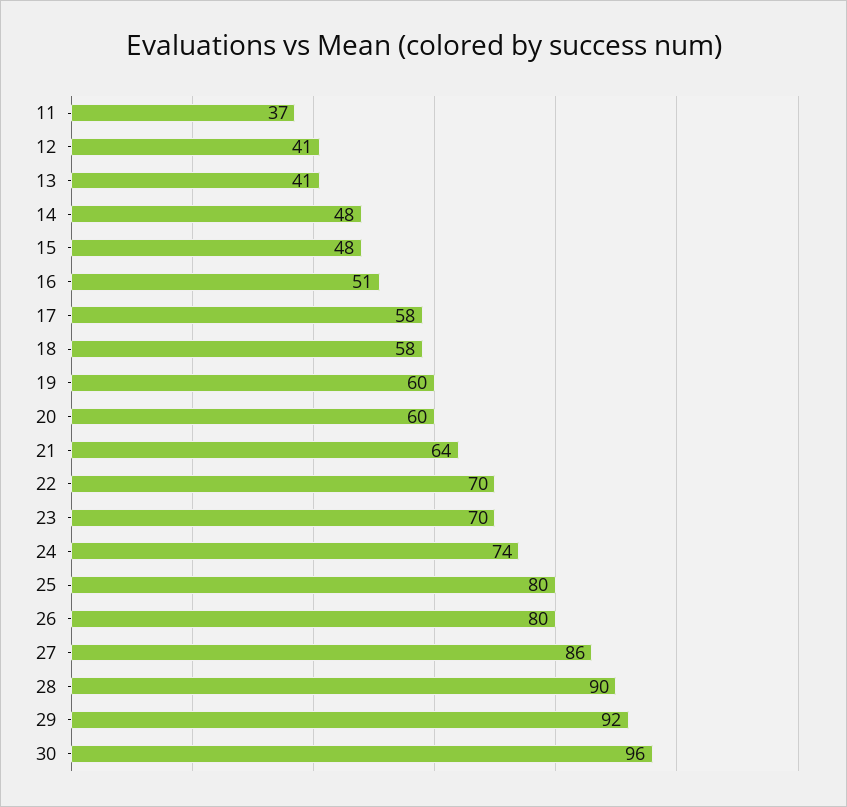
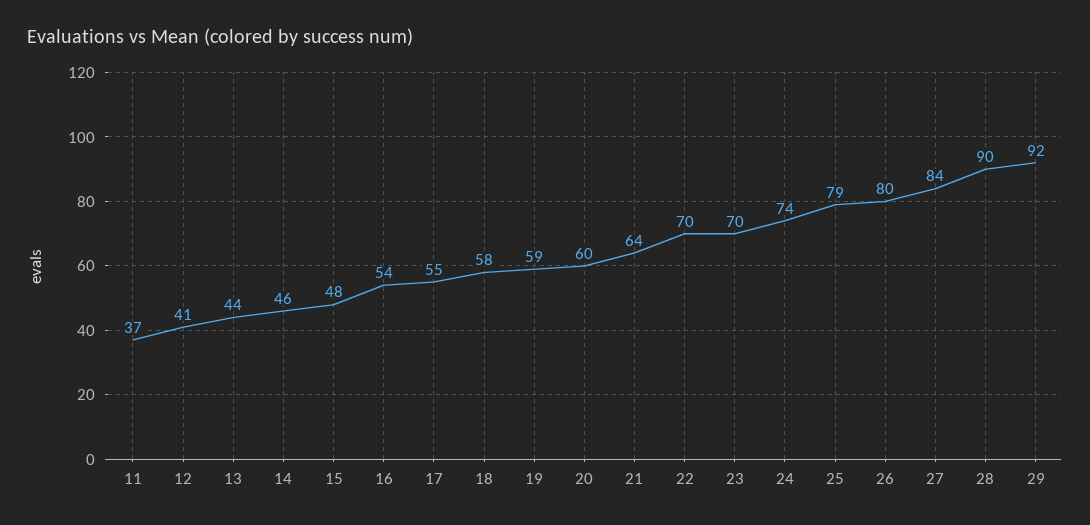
  {
    "11": 37,
    "12": 41,
-   "13": 41,
+   "13": 44,
-   "14": 48,
+   "14": 46,
    "15": 48,
-   "16": 51,
+   "16": 54,
-   "17": 58,
+   "17": 55,
    "18": 58,
-   "19": 60,
+   "19": 59,
    "20": 60,
    "21": 64,
    "22": 70,
    "23": 70,
    "24": 74,
-   "25": 80,
+   "25": 79,
    "26": 80,
-   "27": 86,
+   "27": 84,
    "28": 90,
-   "29": 92,
+   "29": 92
-   "30": 96
  }

